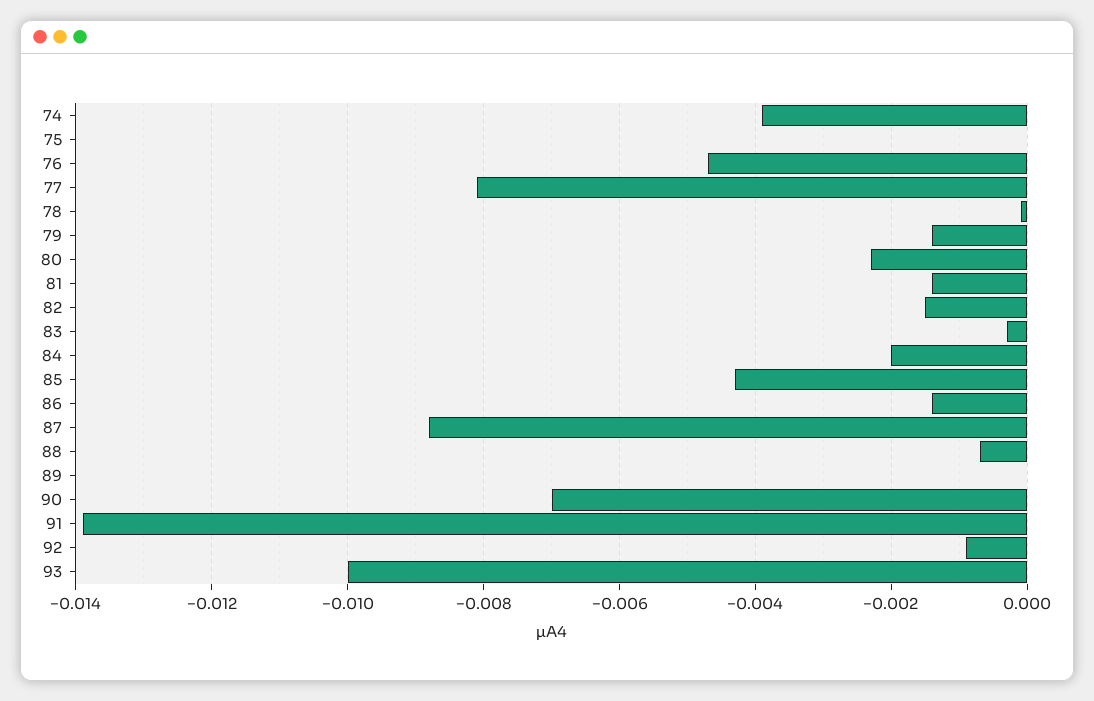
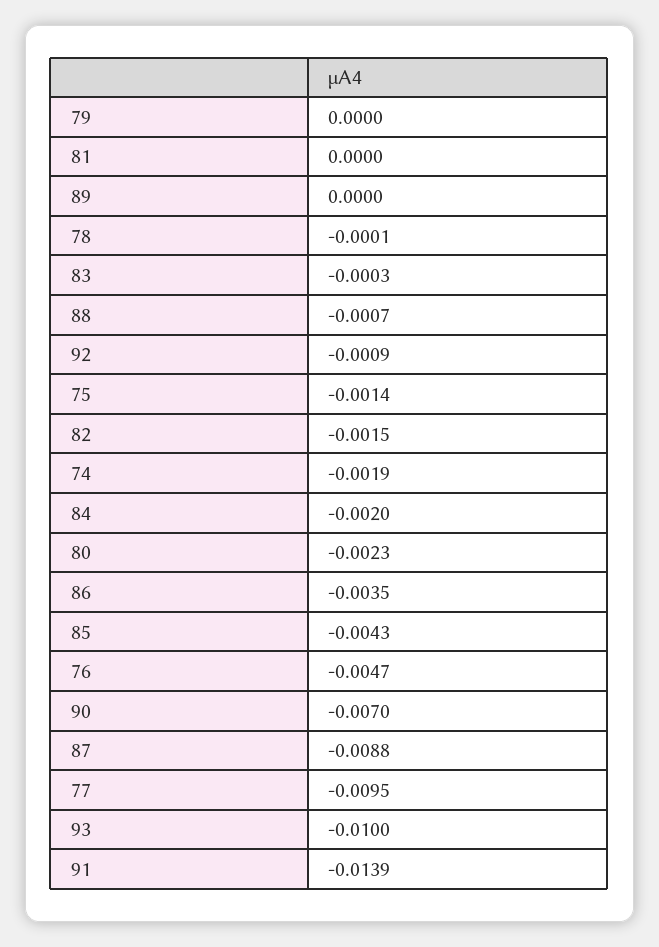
  {
-   "74": -0.004,
+   "74": -0.0019,
-   "75": 0,
+   "75": -0.0014,
    "76": -0.0047,
-   "77": -0.008,
+   "77": -0.0095,
    "78": -0.0001,
-   "79": -0.0015,
+   "79": 0,
    "80": -0.0023,
-   "81": -0.0015,
+   "81": 0,
    "82": -0.0015,
    "83": -0.0003,
    "84": -0.002,
    "85": -0.0043,
-   "86": -0.0015,
+   "86": -0.0035,
    "87": -0.0088,
    "88": -0.0007,
    "89": 0,
    "90": -0.007,
    "91": -0.0139,
    "92": -0.0009,
    "93": -0.01
  }

